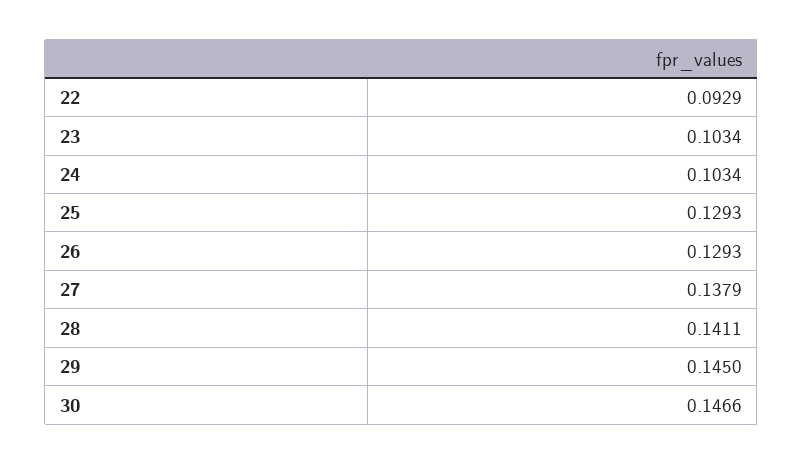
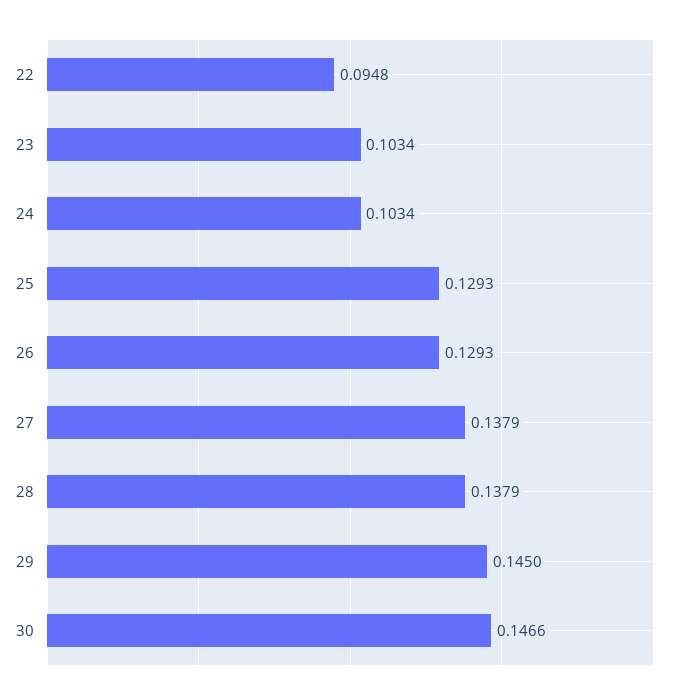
  {
-   "22": 0.0929,
+   "22": 0.0948,
    "23": 0.1034,
    "24": 0.1034,
    "25": 0.1293,
    "26": 0.1293,
    "27": 0.1379,
-   "28": 0.1411,
+   "28": 0.1379,
    "29": 0.145,
    "30": 0.1466
  }

